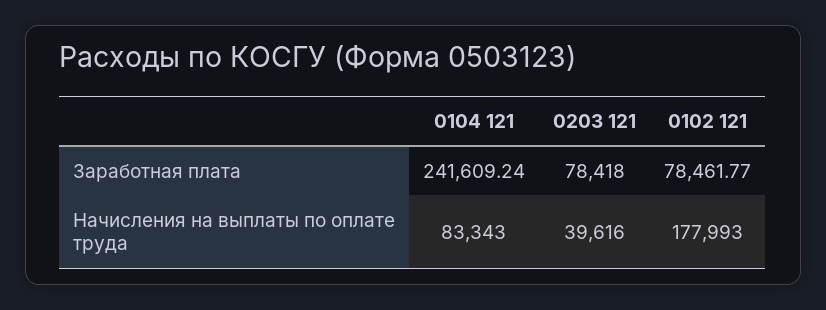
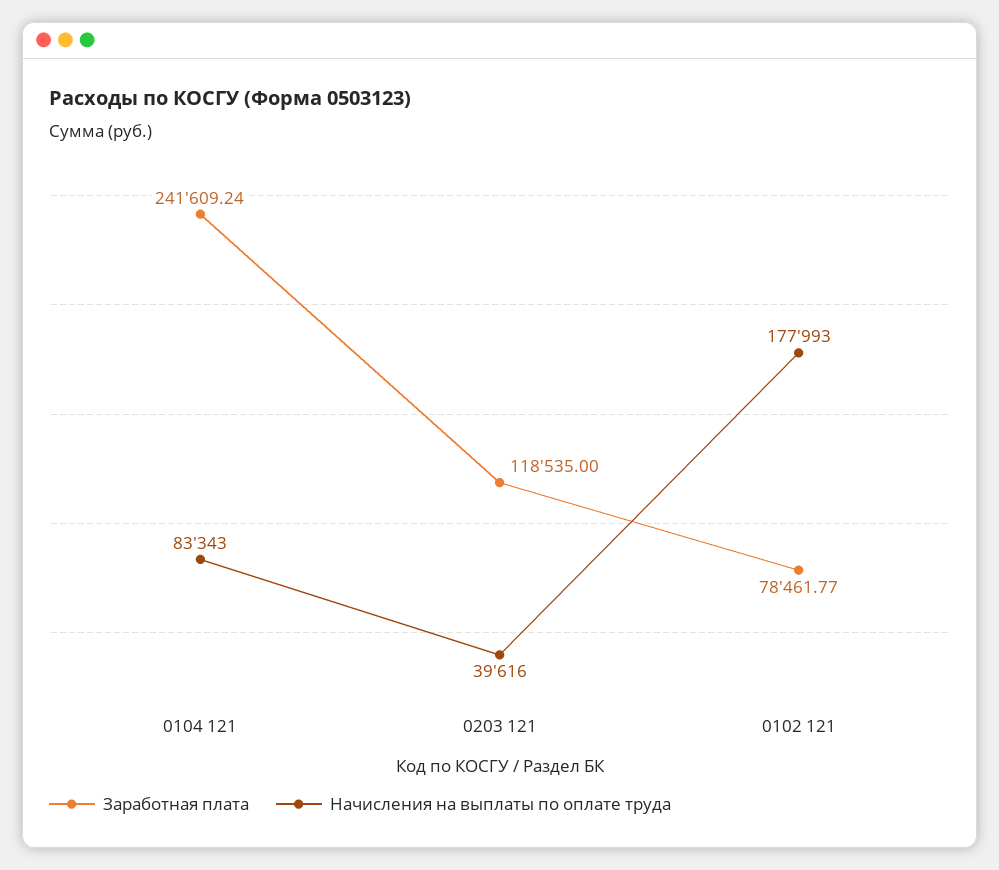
  {
    "Заработная плата": {
      "0104 121": 241609.24,
-     "0203 121": 78418,
+     "0203 121": 118535,
      "0102 121": 78461.77
    },
    "Начисления на выплаты по оплате труда": {
      "0104 121": 83343,
      "0203 121": 39616,
      "0102 121": 177993
    }
  }

